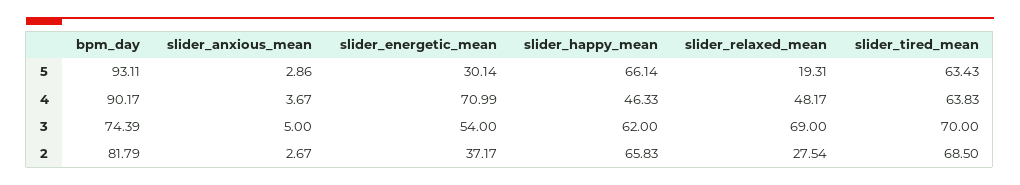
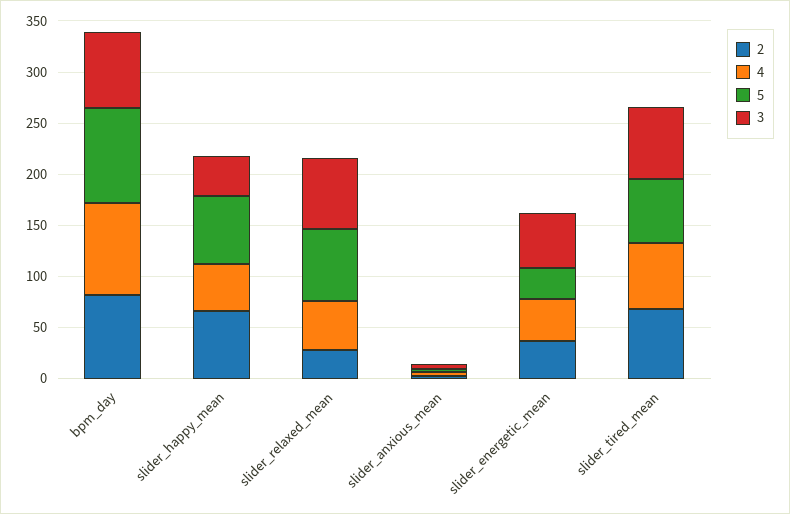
  {
    "5": {
      "bpm_day": 93.11,
      "slider_anxious_mean": 2.86,
      "slider_energetic_mean": 30.14,
      "slider_happy_mean": 66.14,
-     "slider_relaxed_mean": 19.31,
+     "slider_relaxed_mean": 70,
      "slider_tired_mean": 63.43
    },
    "4": {
      "bpm_day": 90.17,
      "slider_anxious_mean": 3.67,
-     "slider_energetic_mean": 70.99,
+     "slider_energetic_mean": 40,
      "slider_happy_mean": 46.33,
      "slider_relaxed_mean": 48.17,
      "slider_tired_mean": 63.83
    },
    "3": {
      "bpm_day": 74.39,
      "slider_anxious_mean": 5,
      "slider_energetic_mean": 54,
-     "slider_happy_mean": 62,
+     "slider_happy_mean": 40,
      "slider_relaxed_mean": 69,
      "slider_tired_mean": 70
    },
    "2": {
      "bpm_day": 81.79,
      "slider_anxious_mean": 2.67,
      "slider_energetic_mean": 37.17,
      "slider_happy_mean": 65.83,
      "slider_relaxed_mean": 27.54,
      "slider_tired_mean": 68.5
    }
  }

